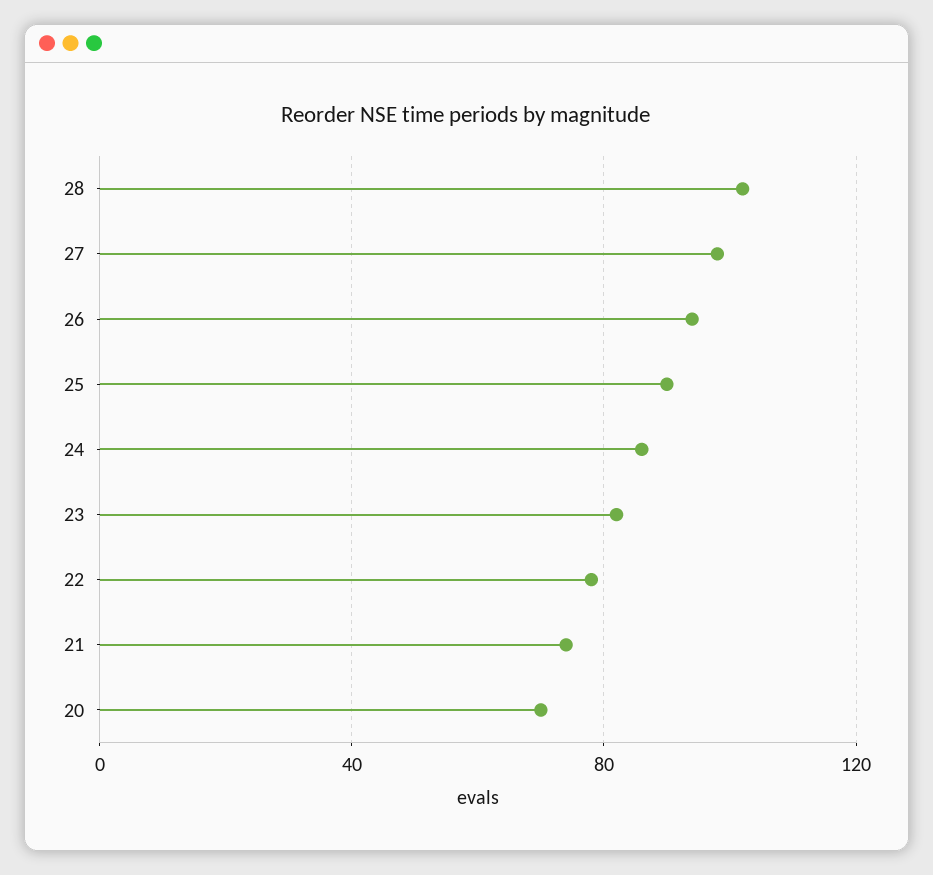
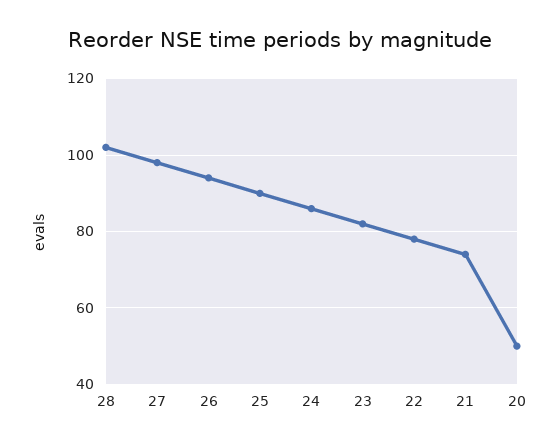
  {
    "28": 100,
    "27": 100,
    "26": 95,
    "25": 90,
    "24": 85,
    "23": 80,
    "22": 80,
    "21": 75,
-   "20": 70
+   "20": 50
  }

